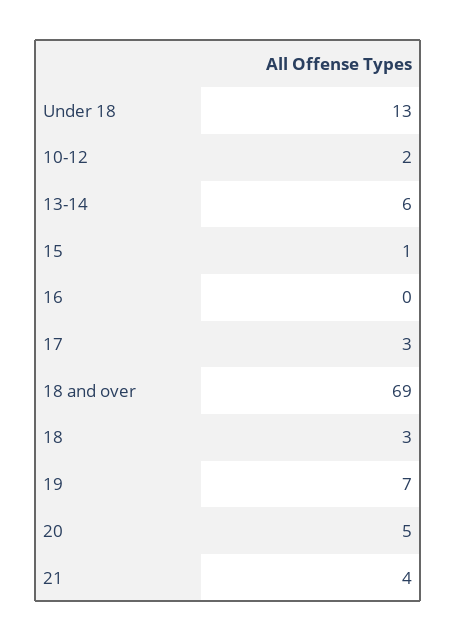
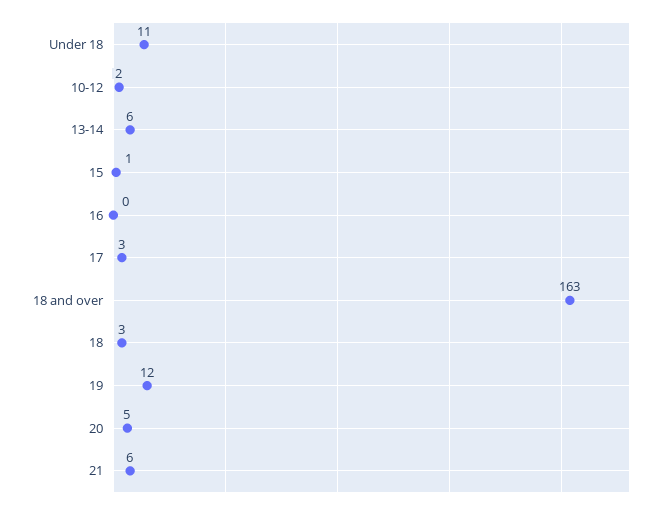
  {
-   "Under 18": 13,
+   "Under 18": 11,
    "10-12": 2,
    "13-14": 6,
    "15": 1,
    "16": 0,
    "17": 3,
-   "18 and over": 69,
+   "18 and over": 163,
    "18": 3,
-   "19": 7,
+   "19": 12,
    "20": 5,
-   "21": 4
+   "21": 6
  }

